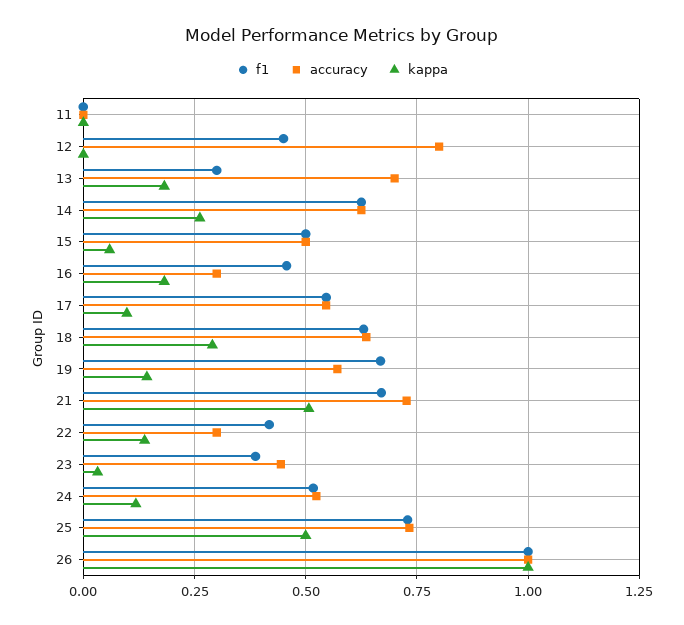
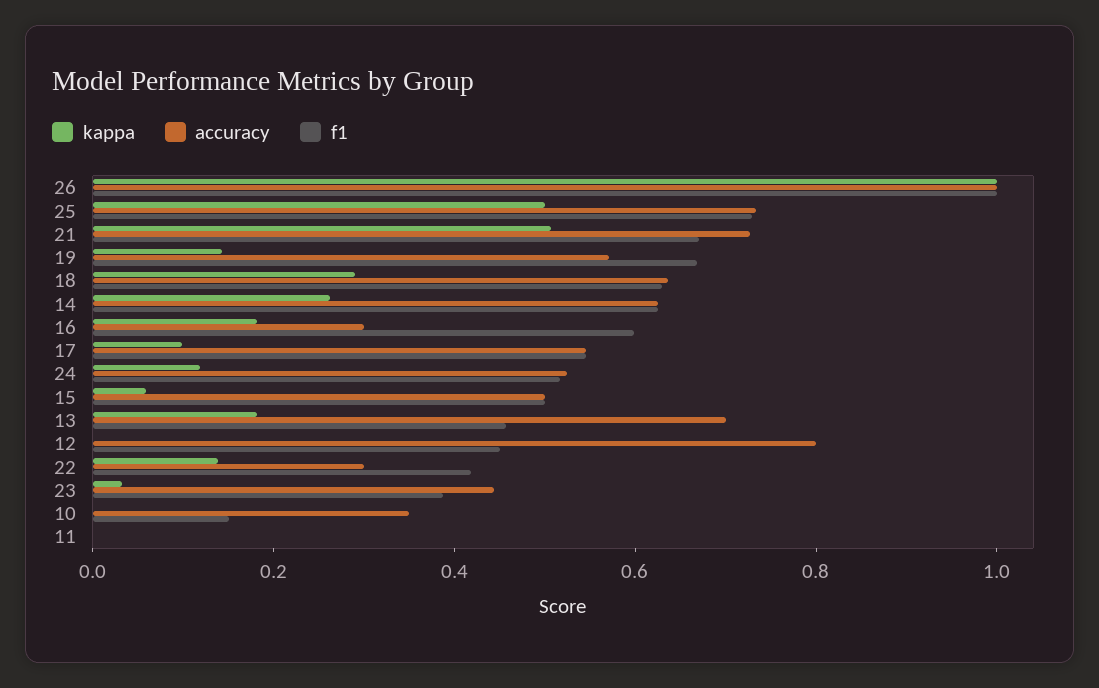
  {
    "f1": {
      "11": 0,
      "12": 0.45,
-     "13": 0.3,
+     "13": 0.45,
      "14": 0.625,
      "15": 0.5,
-     "16": 0.45,
+     "16": 0.6,
      "17": 0.55,
      "18": 0.625,
      "19": 0.675,
      "21": 0.675,
      "22": 0.425,
      "23": 0.375,
      "24": 0.525,
      "25": 0.725,
-     "26": 1
+     "26": 1,
+     "10": 0.15
    },
    "accuracy": {
      "11": 0,
      "12": 0.8,
      "13": 0.7,
      "14": 0.625,
      "15": 0.5,
      "16": 0.3,
      "17": 0.55,
      "18": 0.625,
      "19": 0.575,
      "21": 0.725,
      "22": 0.3,
      "23": 0.45,
      "24": 0.525,
      "25": 0.725,
-     "26": 1
+     "26": 1,
+     "10": 0.35
    },
    "kappa": {
      "11": 0,
      "12": 0,
      "13": 0.175,
      "14": 0.25,
      "15": 0.05,
      "16": 0.175,
      "17": 0.1,
      "18": 0.3,
      "19": 0.15,
      "21": 0.5,
      "22": 0.15,
      "23": 0.025,
      "24": 0.125,
      "25": 0.5,
-     "26": 1
+     "26": 1,
+     "10": 0
    }
  }

